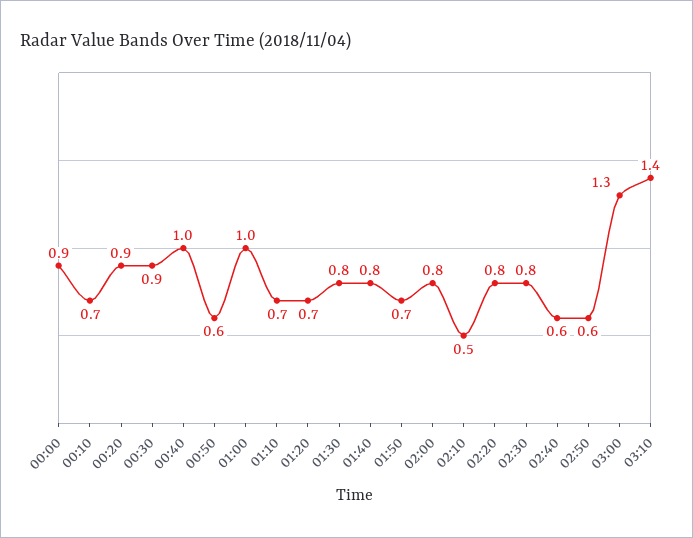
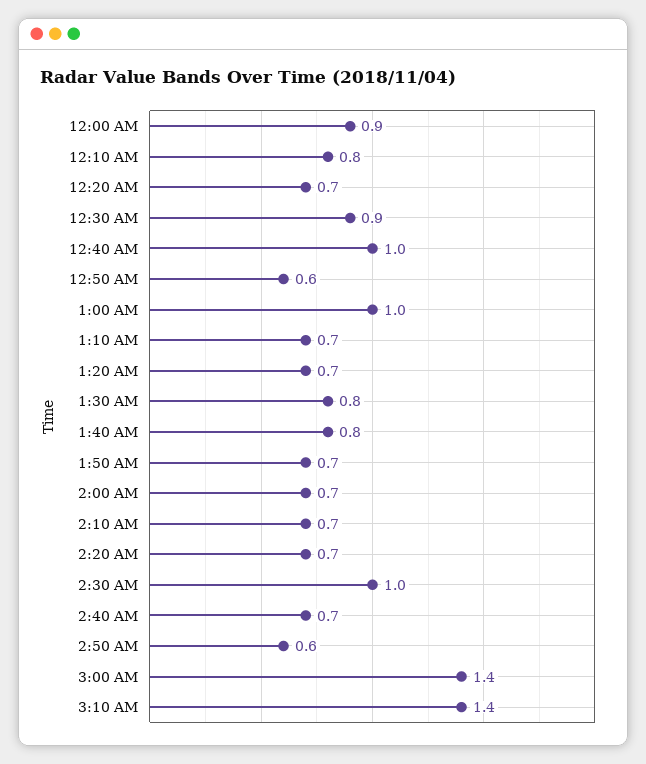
  {
    "00:00": 0.9,
-   "00:10": 0.7,
+   "00:10": 0.8,
-   "00:20": 0.9,
+   "00:20": 0.7,
    "00:30": 0.9,
    "00:40": 1,
    "00:50": 0.6,
    "01:00": 1,
    "01:10": 0.7,
    "01:20": 0.7,
    "01:30": 0.8,
    "01:40": 0.8,
    "01:50": 0.7,
-   "02:00": 0.8,
+   "02:00": 0.7,
-   "02:10": 0.5,
+   "02:10": 0.7,
-   "02:20": 0.8,
+   "02:20": 0.7,
-   "02:30": 0.8,
+   "02:30": 1,
-   "02:40": 0.6,
+   "02:40": 0.7,
    "02:50": 0.6,
-   "03:00": 1.3,
+   "03:00": 1.4,
    "03:10": 1.4
  }

